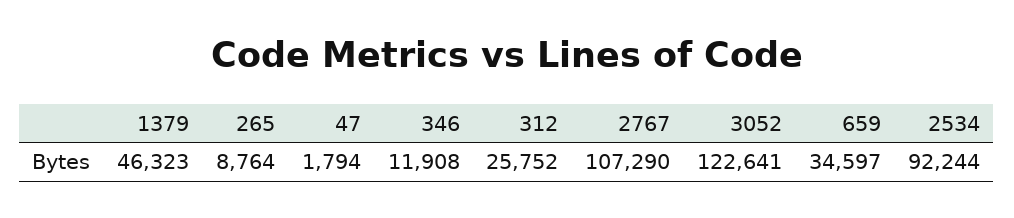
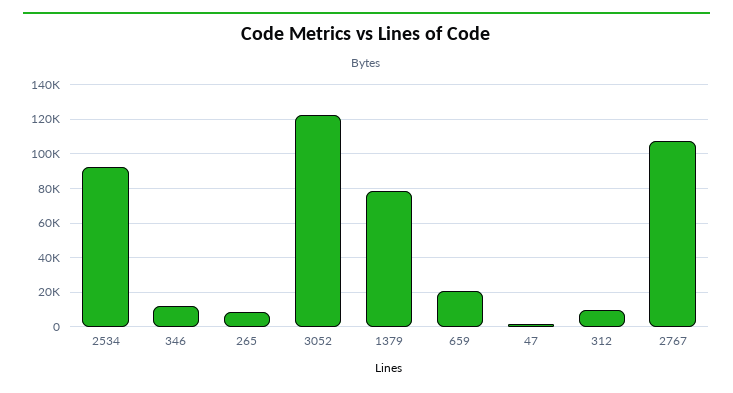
  {
-   "1379": 46323,
+   "1379": 80000,
    "265": 8764,
    "47": 1794,
    "346": 11908,
-   "312": 25752,
+   "312": 10000,
    "2767": 107290,
    "3052": 122641,
-   "659": 34597,
+   "659": 20000,
    "2534": 92244
  }

